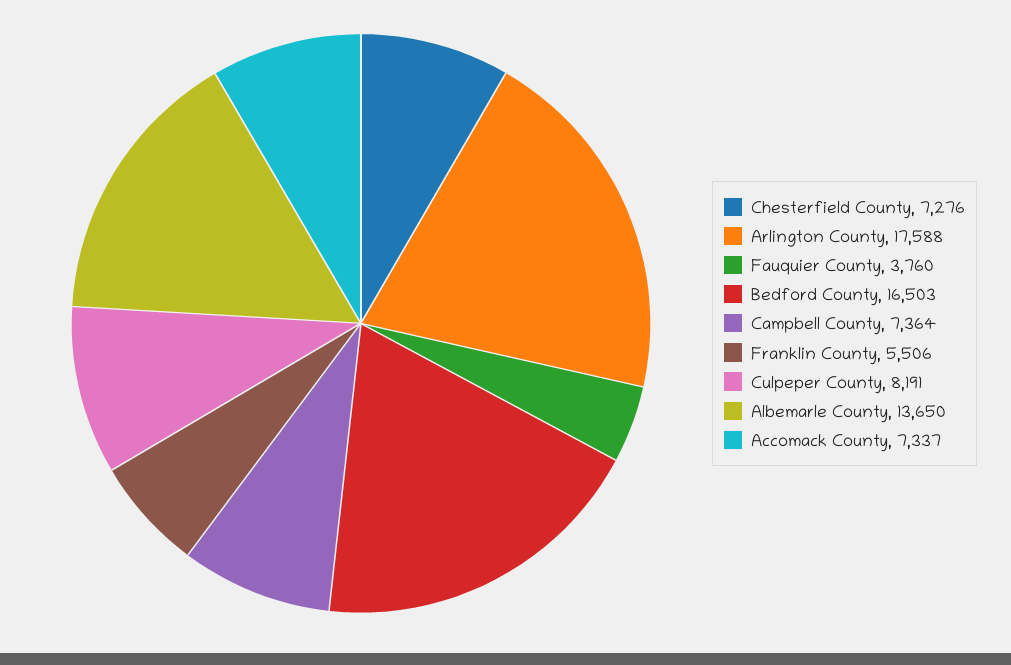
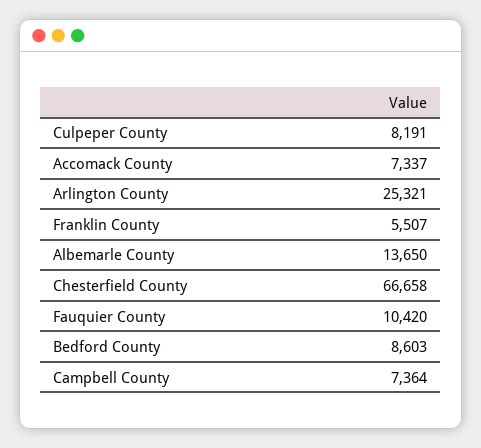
  {
-   "Chesterfield County": 7276,
+   "Chesterfield County": 66658,
-   "Arlington County": 17588,
+   "Arlington County": 25321,
-   "Fauquier County": 3760,
+   "Fauquier County": 10420,
-   "Bedford County": 16503,
+   "Bedford County": 8603,
    "Campbell County": 7364,
-   "Franklin County": 5506,
+   "Franklin County": 5507,
    "Culpeper County": 8191,
    "Albemarle County": 13650,
    "Accomack County": 7337
  }

